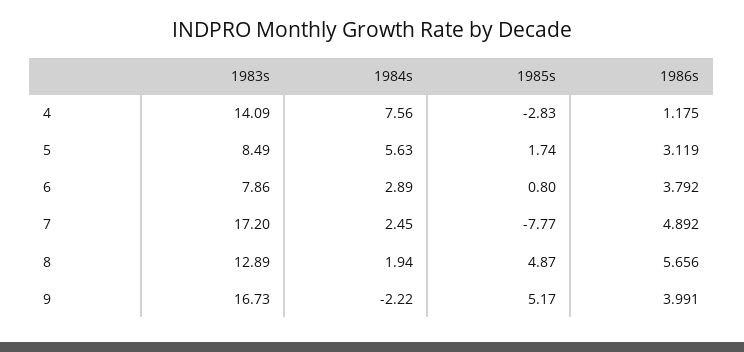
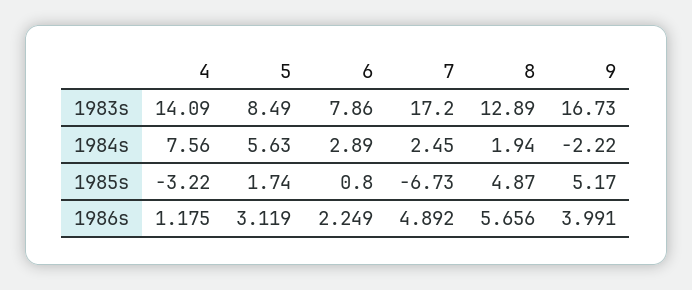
  {
    "1983s": {
      "4": 14.09,
      "5": 8.49,
      "6": 7.86,
      "7": 17.2,
      "8": 12.89,
      "9": 16.73
    },
    "1984s": {
      "4": 7.56,
      "5": 5.63,
      "6": 2.89,
      "7": 2.45,
      "8": 1.94,
      "9": -2.22
    },
    "1985s": {
-     "4": -2.83,
+     "4": -3.22,
      "5": 1.74,
      "6": 0.8,
-     "7": -7.77,
+     "7": -6.73,
      "8": 4.87,
      "9": 5.17
    },
    "1986s": {
      "4": 1.175,
      "5": 3.119,
-     "6": 3.792,
+     "6": 2.249,
      "7": 4.892,
      "8": 5.656,
      "9": 3.991
    }
  }

